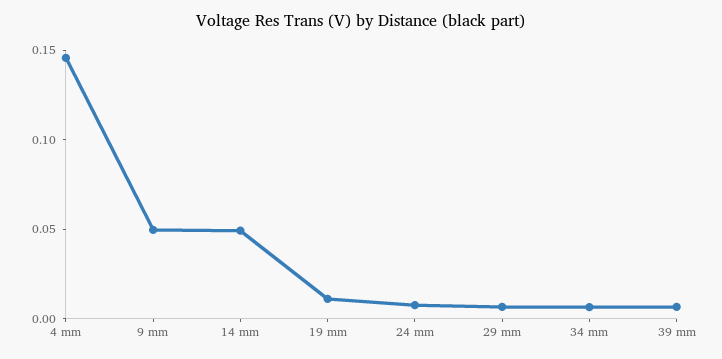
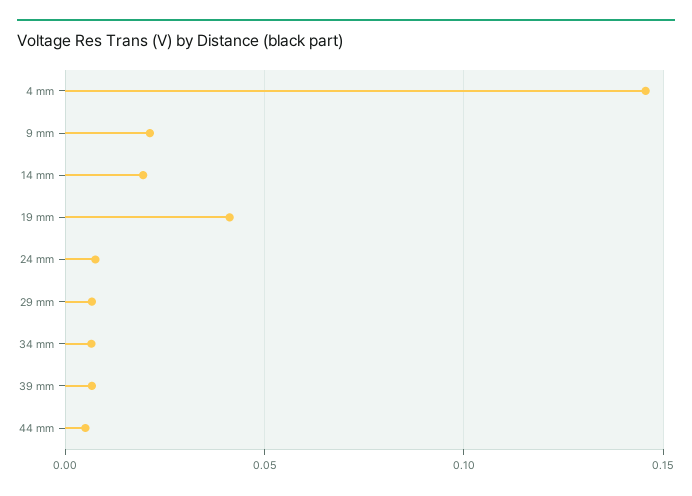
  {
    "4 mm": 0.145,
-   "9 mm": 0.05,
+   "9 mm": 0.02,
-   "14 mm": 0.05,
+   "14 mm": 0.02,
-   "19 mm": 0.01,
+   "19 mm": 0.04,
    "24 mm": 0.01,
    "29 mm": 0.005,
    "34 mm": 0.005,
-   "39 mm": 0.005
+   "39 mm": 0.005,
+   "44 mm": 0.005
  }

